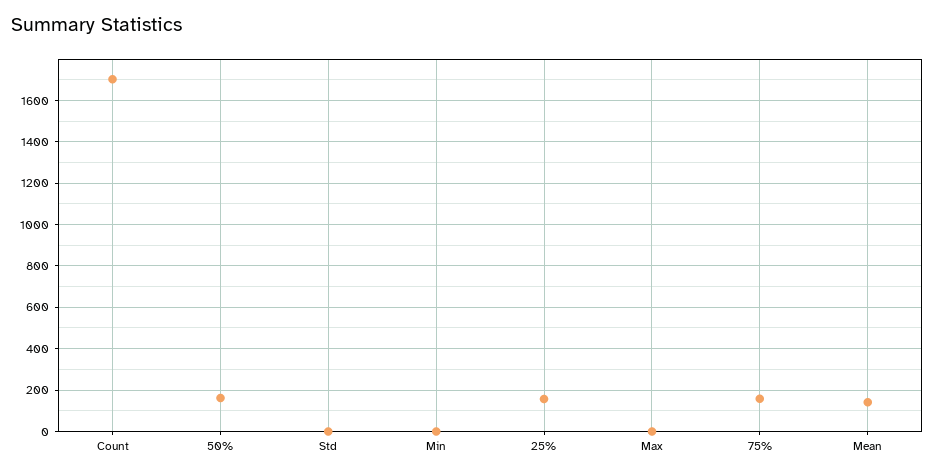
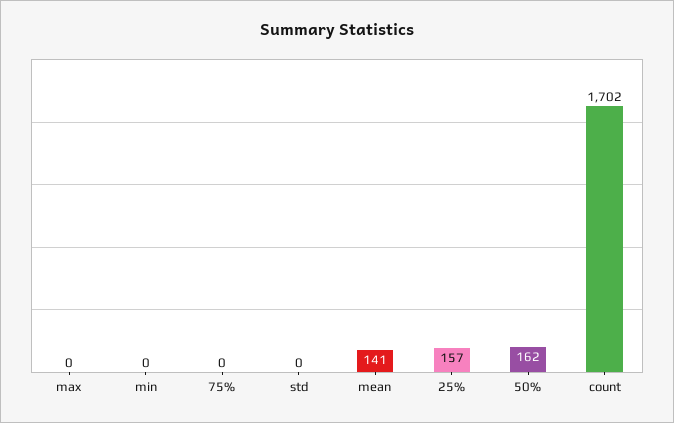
  {
    "Count": 1702,
    "50%": 162,
    "Std": 0,
    "Min": 0,
    "25%": 157,
    "Max": 0,
-   "75%": 150,
+   "75%": 0,
    "Mean": 141
  }

